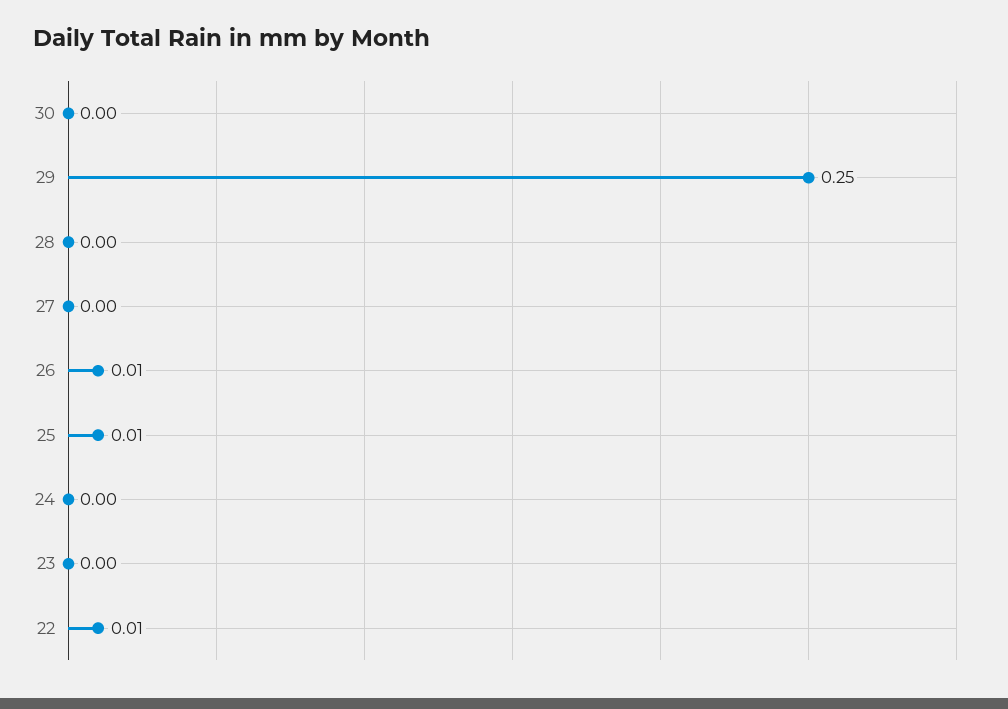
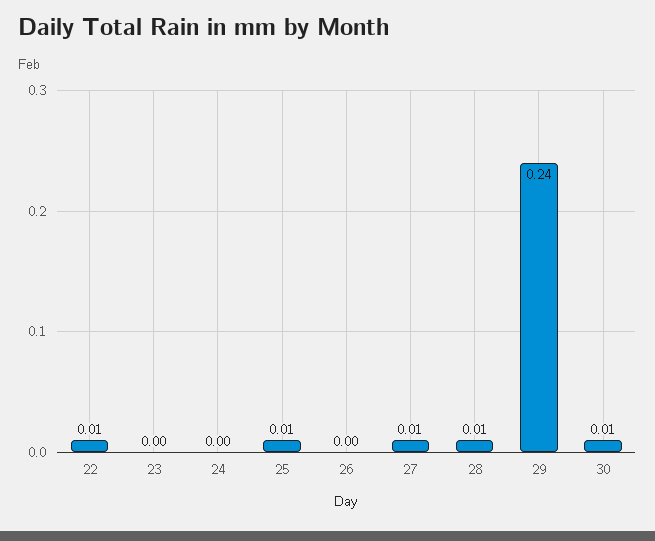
  {
-   "30": 0,
+   "30": 0.01,
-   "29": 0.25,
+   "29": 0.24,
-   "28": 0,
+   "28": 0.01,
-   "27": 0,
+   "27": 0.01,
-   "26": 0.01,
+   "26": 0,
    "25": 0.01,
    "24": 0,
    "23": 0,
    "22": 0.01
  }

